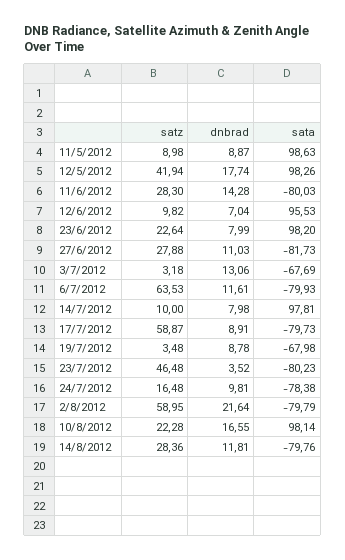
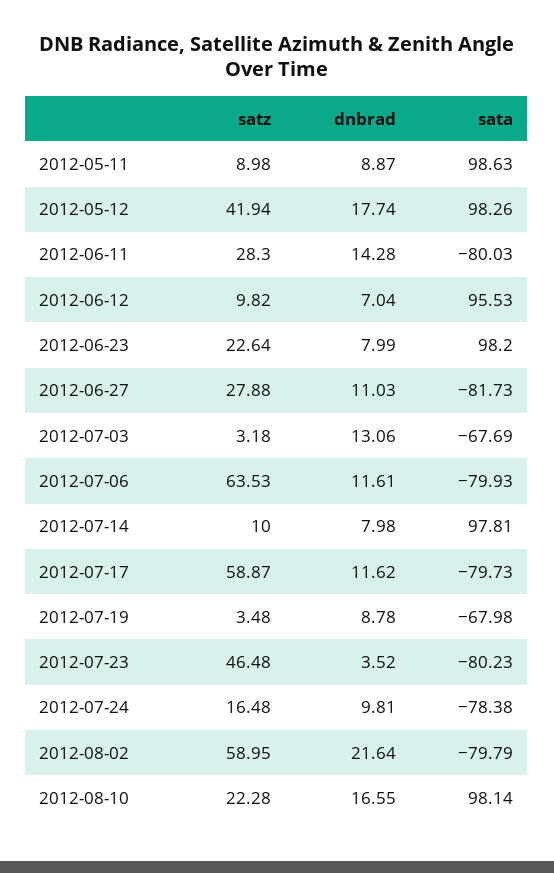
  {
    "satz": {
      "11/5/2012": 8.98,
      "12/5/2012": 41.94,
      "11/6/2012": 28.3,
      "12/6/2012": 9.82,
      "23/6/2012": 22.64,
      "27/6/2012": 27.88,
      "3/7/2012": 3.18,
      "6/7/2012": 63.53,
      "14/7/2012": 10,
      "17/7/2012": 58.87,
      "19/7/2012": 3.48,
      "23/7/2012": 46.48,
      "24/7/2012": 16.48,
      "2/8/2012": 58.95,
-     "10/8/2012": 22.28,
+     "10/8/2012": 22.28
-     "14/8/2012": 28.36
    },
    "dnbrad": {
      "11/5/2012": 8.87,
      "12/5/2012": 17.74,
      "11/6/2012": 14.28,
      "12/6/2012": 7.04,
      "23/6/2012": 7.99,
      "27/6/2012": 11.03,
      "3/7/2012": 13.06,
      "6/7/2012": 11.61,
      "14/7/2012": 7.98,
-     "17/7/2012": 8.91,
+     "17/7/2012": 11.62,
      "19/7/2012": 8.78,
      "23/7/2012": 3.52,
      "24/7/2012": 9.81,
      "2/8/2012": 21.64,
-     "10/8/2012": 16.55,
+     "10/8/2012": 16.55
-     "14/8/2012": 11.81
    },
    "sata": {
      "11/5/2012": 98.63,
      "12/5/2012": 98.26,
      "11/6/2012": -80.03,
      "12/6/2012": 95.53,
      "23/6/2012": 98.2,
      "27/6/2012": -81.73,
      "3/7/2012": -67.69,
      "6/7/2012": -79.93,
      "14/7/2012": 97.81,
      "17/7/2012": -79.73,
      "19/7/2012": -67.98,
      "23/7/2012": -80.23,
      "24/7/2012": -78.38,
      "2/8/2012": -79.79,
-     "10/8/2012": 98.14,
+     "10/8/2012": 98.14
-     "14/8/2012": -79.76
    }
  }

